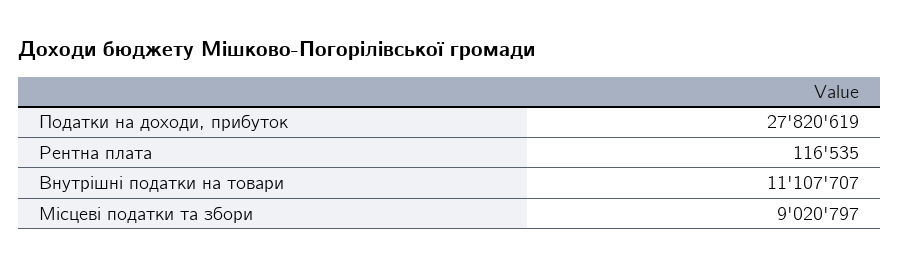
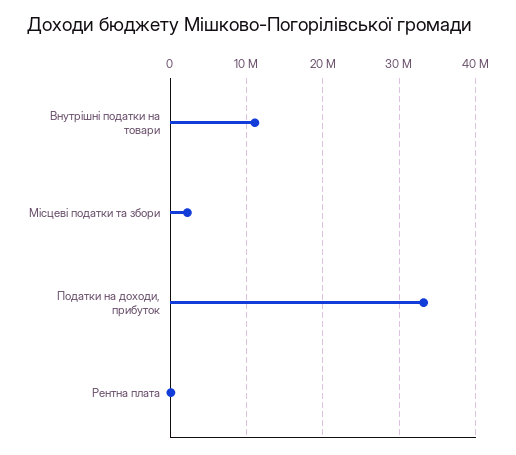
  {
-   "Податки на доходи, прибуток": 27820619,
+   "Податки на доходи, прибуток": 33000000,
    "Рентна плата": 116535,
    "Внутрішні податки на товари": 11107707,
-   "Місцеві податки та збори": 9020797
+   "Місцеві податки та збори": 2000000
  }

